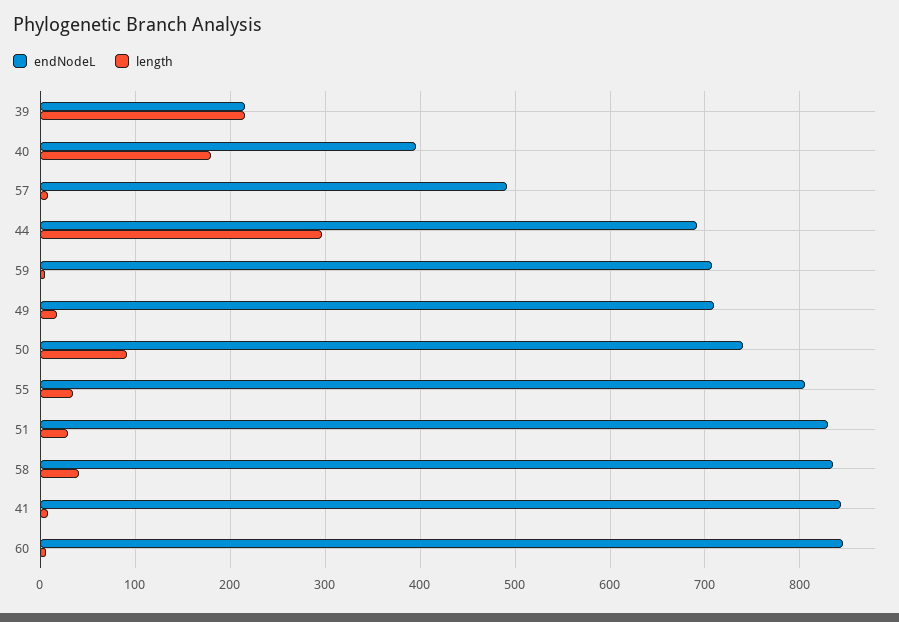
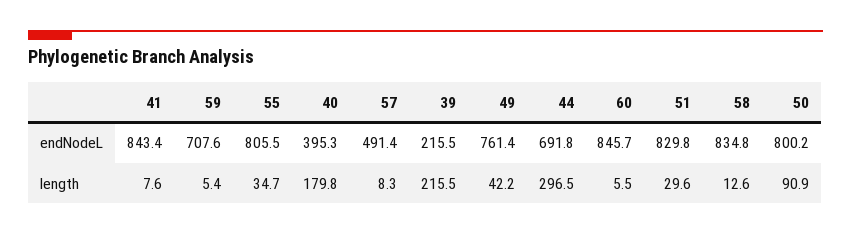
  {
    "endNodeL": {
      "39": 215.5,
      "40": 395.3,
      "57": 491.4,
      "44": 691.8,
      "59": 707.6,
-     "49": 710,
+     "49": 761.4,
-     "50": 740,
+     "50": 800.2,
      "55": 805.5,
      "51": 829.8,
      "58": 834.8,
      "41": 843.4,
      "60": 845.7
    },
    "length": {
      "39": 215.5,
      "40": 179.8,
      "57": 8.3,
      "44": 296.5,
      "59": 5.4,
-     "49": 20,
+     "49": 42.2,
      "50": 90.9,
      "55": 34.7,
      "51": 29.6,
-     "58": 40,
+     "58": 12.6,
      "41": 7.6,
      "60": 5.5
    }
  }

